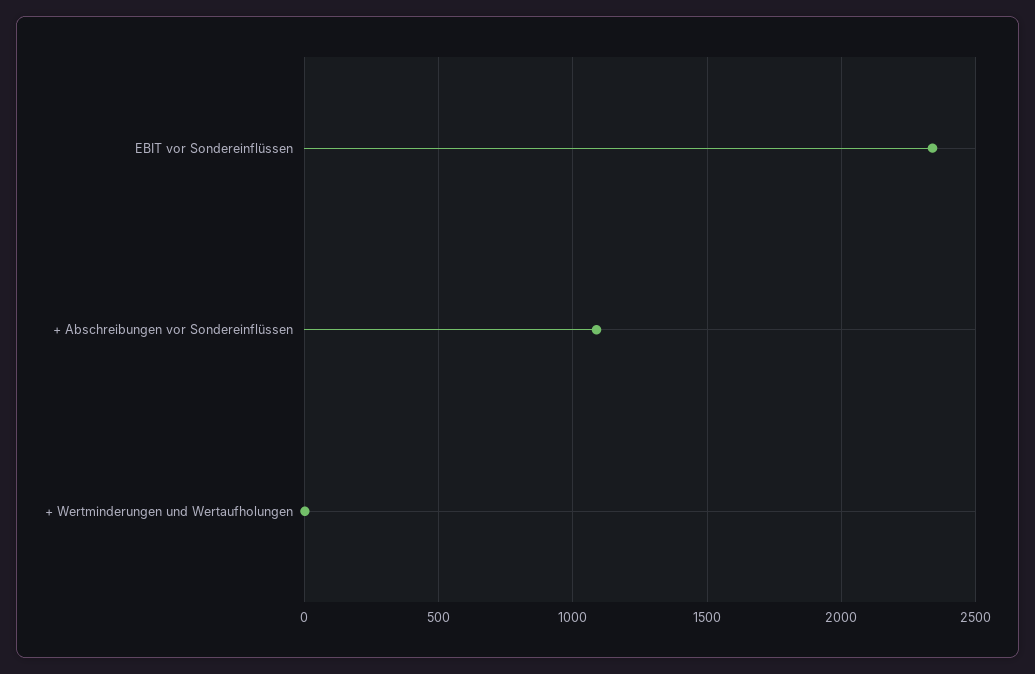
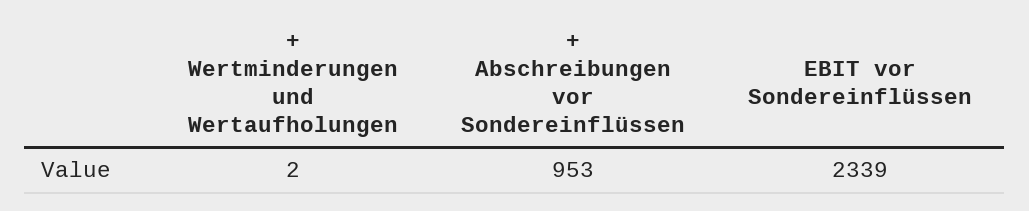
  {
    "EBIT vor Sondereinflüssen": 2339,
-   "+ Abschreibungen vor Sondereinflüssen": 1100,
+   "+ Abschreibungen vor Sondereinflüssen": 953,
    "+ Wertminderungen und Wertaufholungen": 2
  }

